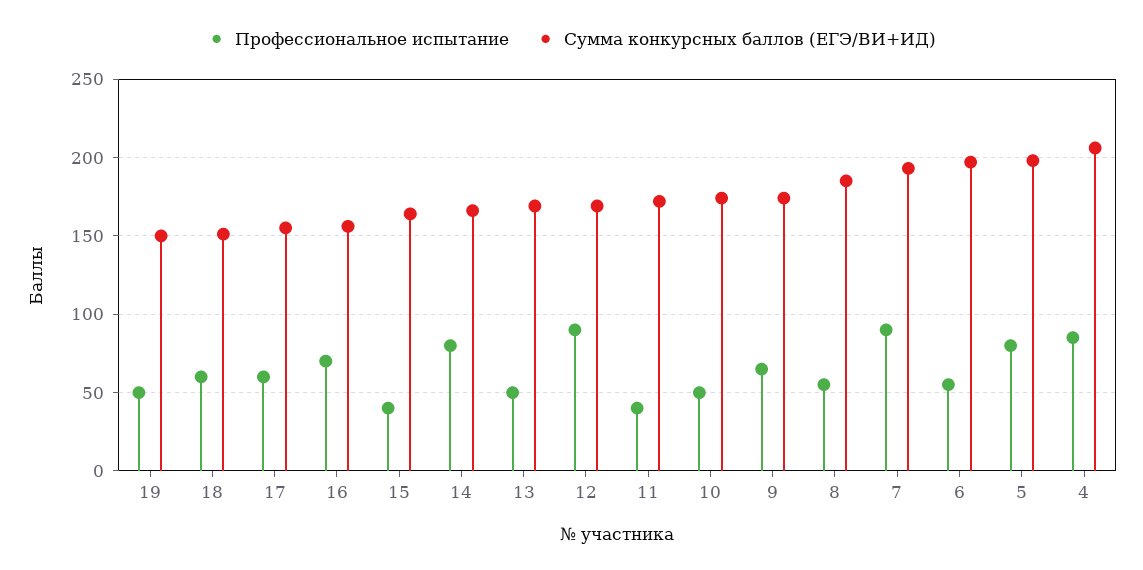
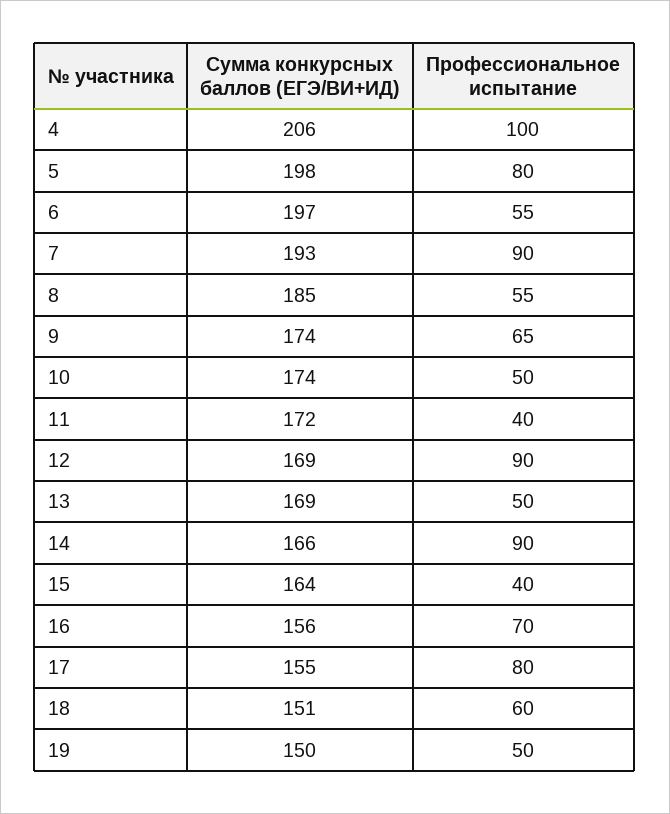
  {
    "Профессиональное испытание": {
      "19": 50,
      "18": 60,
-     "17": 60,
+     "17": 80,
      "16": 70,
      "15": 40,
-     "14": 80,
+     "14": 90,
      "13": 50,
      "12": 90,
      "11": 40,
      "10": 50,
      "9": 65,
      "8": 55,
      "7": 90,
      "6": 55,
      "5": 80,
-     "4": 85
+     "4": 100
    },
    "Сумма конкурсных баллов (ЕГЭ/ВИ+ИД)": {
      "19": 150,
      "18": 151,
      "17": 155,
      "16": 156,
      "15": 164,
      "14": 166,
      "13": 169,
      "12": 169,
      "11": 172,
      "10": 174,
      "9": 174,
      "8": 185,
      "7": 193,
      "6": 197,
      "5": 198,
      "4": 206
    }
  }

